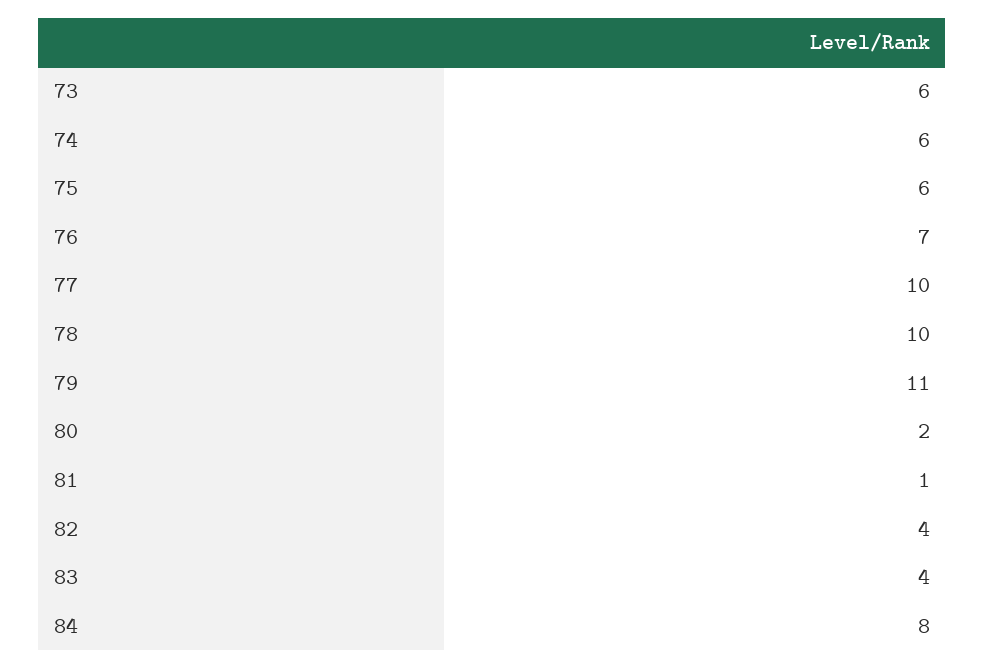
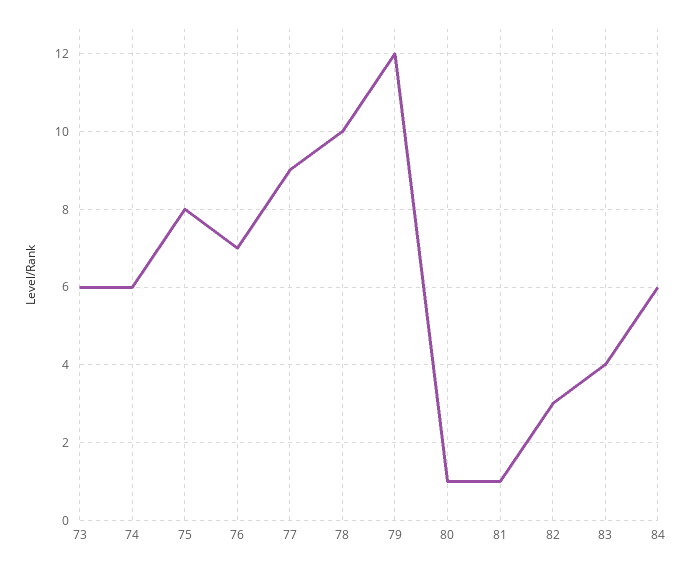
  {
    "73": 6,
    "74": 6,
-   "75": 6,
+   "75": 8,
    "76": 7,
-   "77": 10,
+   "77": 9,
    "78": 10,
-   "79": 11,
+   "79": 12,
-   "80": 2,
+   "80": 1,
    "81": 1,
-   "82": 4,
+   "82": 3,
    "83": 4,
-   "84": 8
+   "84": 6
  }

